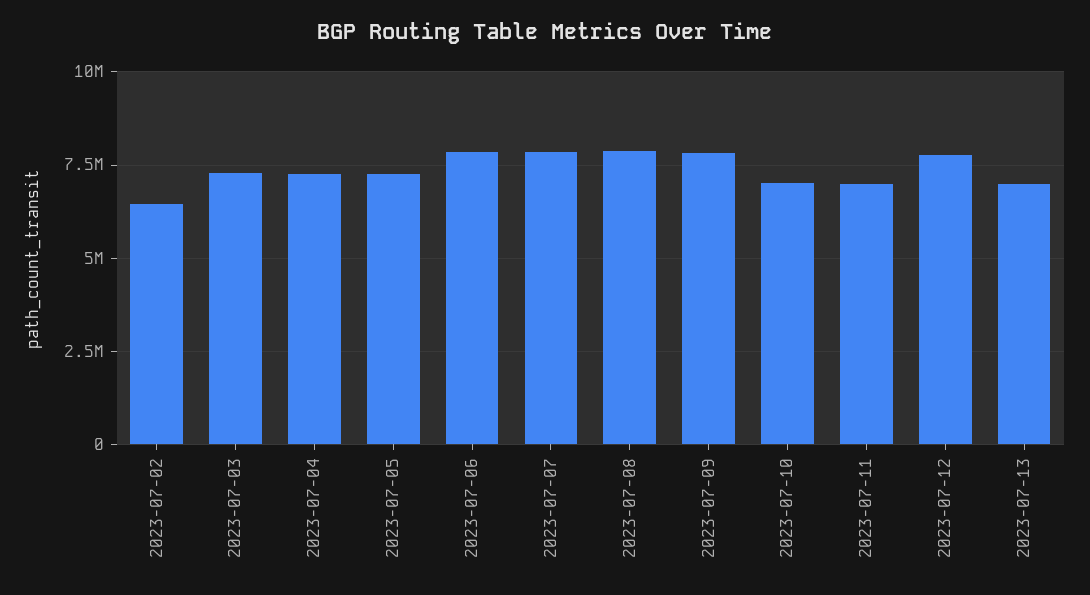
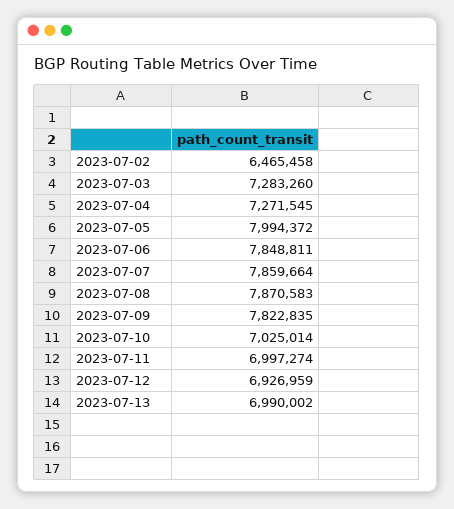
  {
    "2023-07-02": 6465458,
    "2023-07-03": 7283260,
    "2023-07-04": 7271545,
-   "2023-07-05": 7250000,
+   "2023-07-05": 7994372,
    "2023-07-06": 7848811,
    "2023-07-07": 7859664,
    "2023-07-08": 7870583,
    "2023-07-09": 7822835,
    "2023-07-10": 7025014,
    "2023-07-11": 6997274,
-   "2023-07-12": 7750000,
+   "2023-07-12": 6926959,
    "2023-07-13": 6990002
  }

